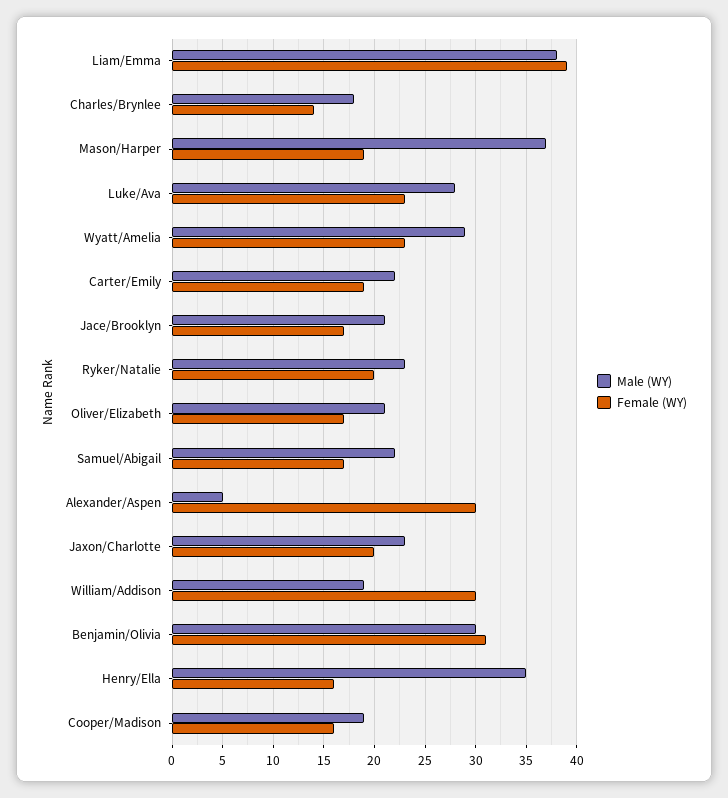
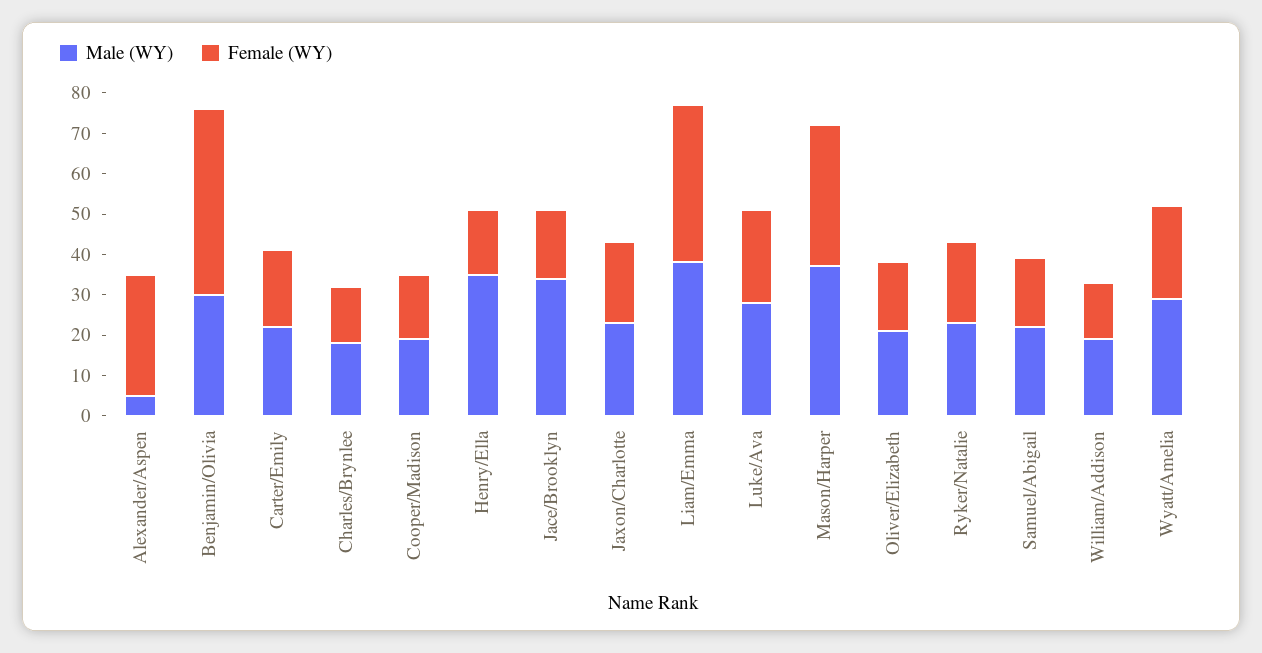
  {
    "Male (WY)": {
      "Liam/Emma": 38,
      "Charles/Brynlee": 18,
      "Mason/Harper": 37,
      "Luke/Ava": 28,
      "Wyatt/Amelia": 29,
      "Carter/Emily": 22,
-     "Jace/Brooklyn": 21,
+     "Jace/Brooklyn": 35,
      "Ryker/Natalie": 23,
      "Oliver/Elizabeth": 21,
      "Samuel/Abigail": 22,
      "Alexander/Aspen": 5,
      "Jaxon/Charlotte": 23,
      "William/Addison": 19,
      "Benjamin/Olivia": 30,
      "Henry/Ella": 35,
      "Cooper/Madison": 19
    },
    "Female (WY)": {
      "Liam/Emma": 39,
      "Charles/Brynlee": 14,
-     "Mason/Harper": 19,
+     "Mason/Harper": 35,
      "Luke/Ava": 23,
      "Wyatt/Amelia": 23,
      "Carter/Emily": 19,
      "Jace/Brooklyn": 17,
      "Ryker/Natalie": 20,
      "Oliver/Elizabeth": 17,
      "Samuel/Abigail": 17,
      "Alexander/Aspen": 30,
      "Jaxon/Charlotte": 20,
-     "William/Addison": 30,
+     "William/Addison": 15,
-     "Benjamin/Olivia": 31,
+     "Benjamin/Olivia": 45,
      "Henry/Ella": 16,
      "Cooper/Madison": 16
    }
  }

